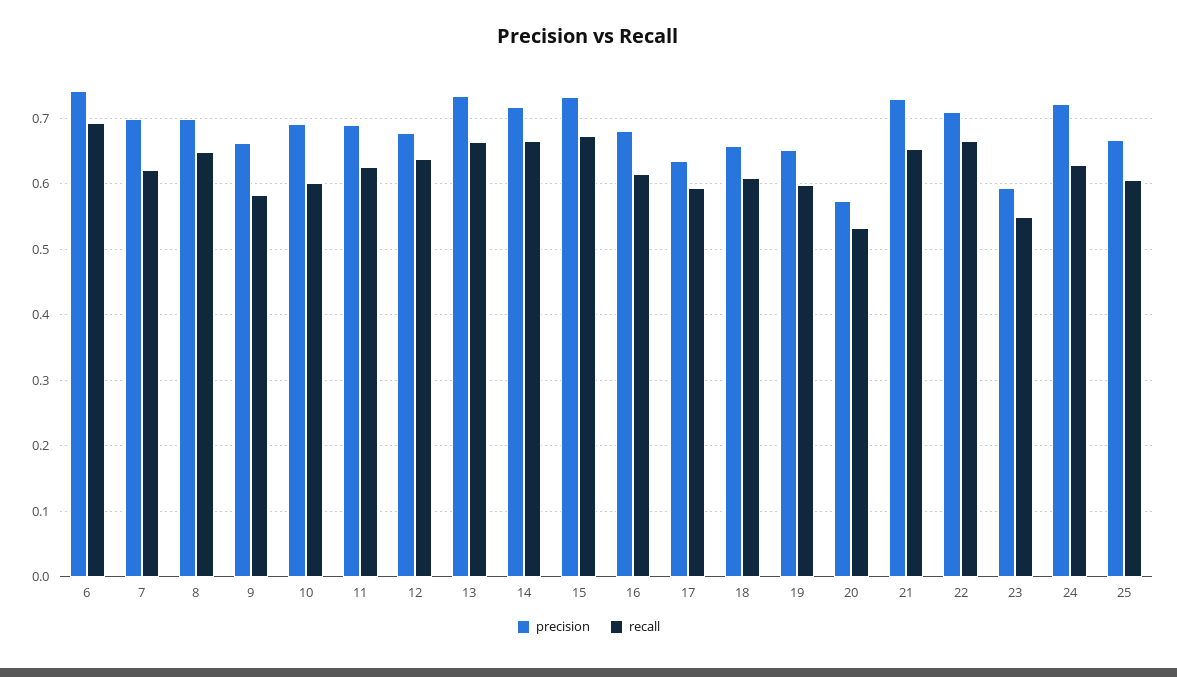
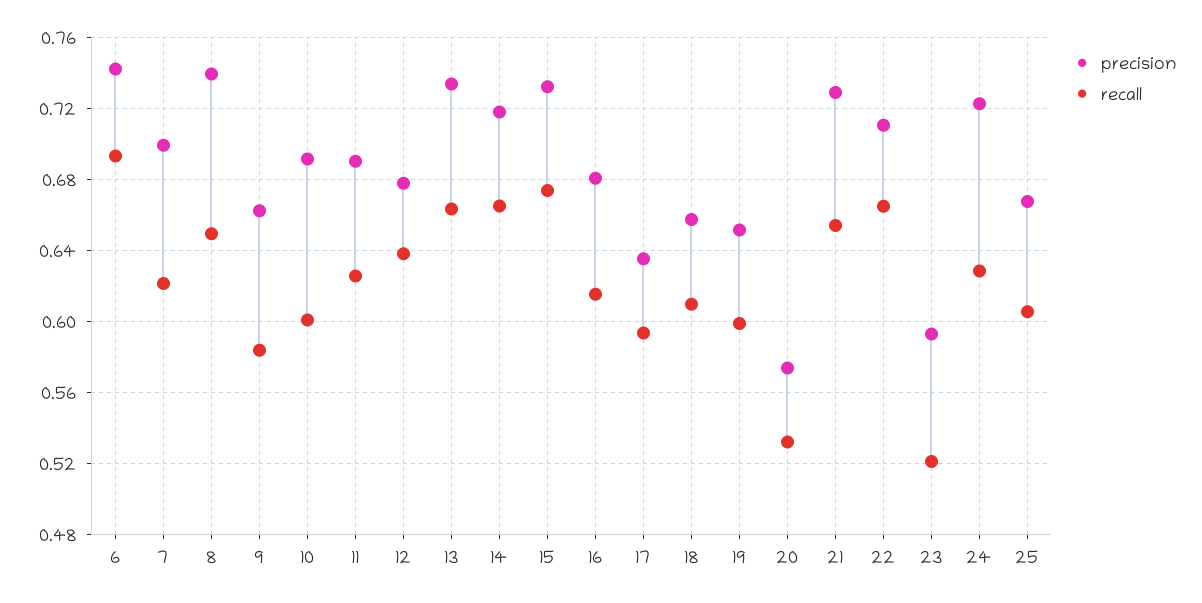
  {
    "precision": {
      "6": 0.74,
      "7": 0.7,
-     "8": 0.7,
+     "8": 0.74,
      "9": 0.66,
      "10": 0.69,
      "11": 0.69,
      "12": 0.68,
      "13": 0.735,
      "14": 0.72,
      "15": 0.73,
      "16": 0.68,
      "17": 0.635,
      "18": 0.66,
      "19": 0.65,
      "20": 0.575,
      "21": 0.73,
      "22": 0.71,
      "23": 0.595,
      "24": 0.725,
      "25": 0.67
    },
    "recall": {
      "6": 0.695,
      "7": 0.62,
      "8": 0.65,
      "9": 0.585,
      "10": 0.6,
      "11": 0.625,
      "12": 0.64,
      "13": 0.665,
      "14": 0.665,
      "15": 0.675,
      "16": 0.615,
      "17": 0.595,
      "18": 0.61,
      "19": 0.6,
      "20": 0.53,
      "21": 0.655,
      "22": 0.665,
-     "23": 0.55,
+     "23": 0.52,
      "24": 0.63,
      "25": 0.605
    }
  }

